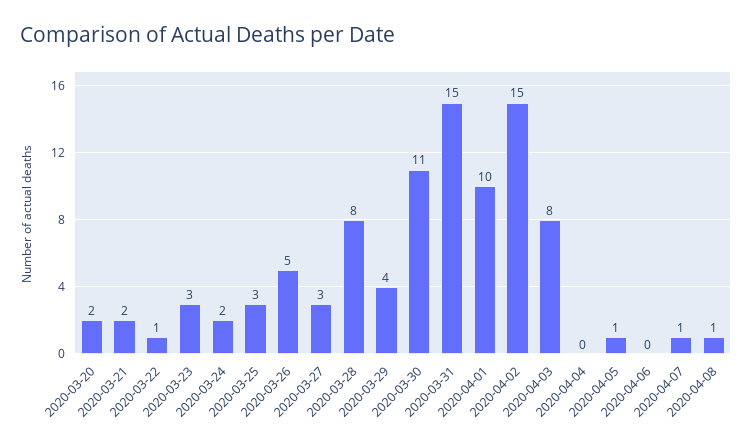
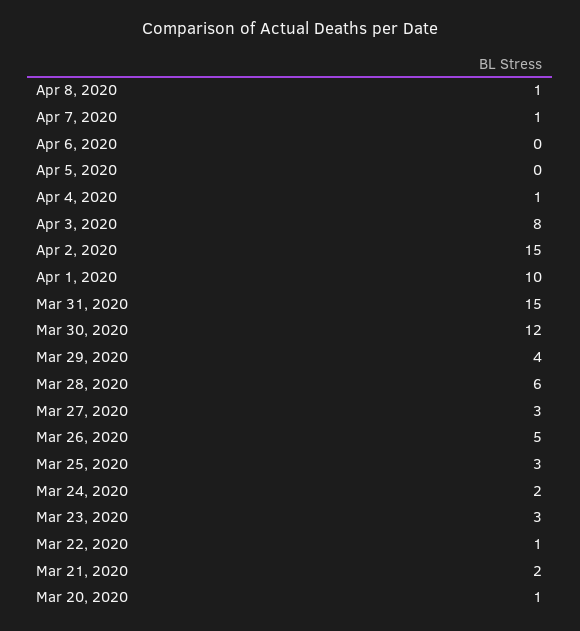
  {
-   "2020-03-20": 2,
+   "2020-03-20": 1,
    "2020-03-21": 2,
    "2020-03-22": 1,
    "2020-03-23": 3,
    "2020-03-24": 2,
    "2020-03-25": 3,
    "2020-03-26": 5,
    "2020-03-27": 3,
-   "2020-03-28": 8,
+   "2020-03-28": 6,
    "2020-03-29": 4,
-   "2020-03-30": 11,
+   "2020-03-30": 12,
    "2020-03-31": 15,
    "2020-04-01": 10,
    "2020-04-02": 15,
    "2020-04-03": 8,
-   "2020-04-04": 0,
+   "2020-04-04": 1,
-   "2020-04-05": 1,
+   "2020-04-05": 0,
    "2020-04-06": 0,
    "2020-04-07": 1,
    "2020-04-08": 1
  }

